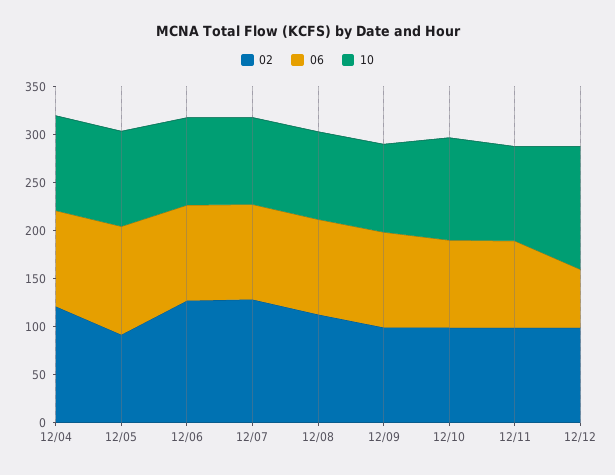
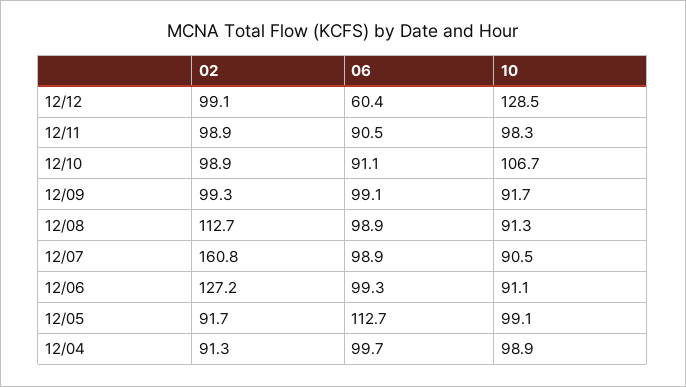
  {
    "02": {
-     "12/04": 120,
+     "12/04": 91.3,
      "12/05": 91.7,
      "12/06": 127.2,
-     "12/07": 130,
+     "12/07": 160.8,
      "12/08": 112.7,
      "12/09": 99.3,
      "12/10": 98.9,
      "12/11": 98.9,
      "12/12": 99.1
    },
    "06": {
      "12/04": 99.7,
      "12/05": 112.7,
      "12/06": 99.3,
      "12/07": 98.9,
      "12/08": 98.9,
      "12/09": 99.1,
      "12/10": 91.1,
      "12/11": 90.5,
      "12/12": 60.4
    },
    "10": {
      "12/04": 98.9,
      "12/05": 99.1,
      "12/06": 91.1,
      "12/07": 90.5,
      "12/08": 91.3,
      "12/09": 91.7,
      "12/10": 106.7,
      "12/11": 98.3,
      "12/12": 128.5
    }
  }

